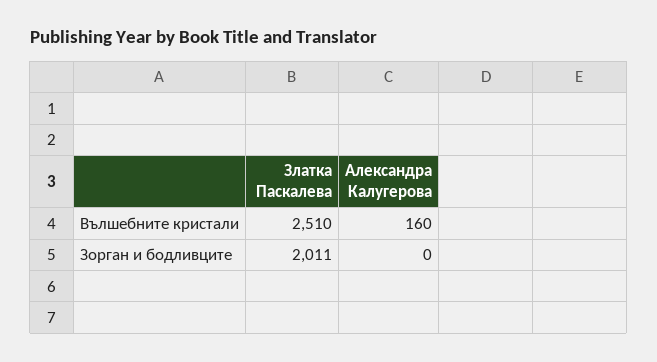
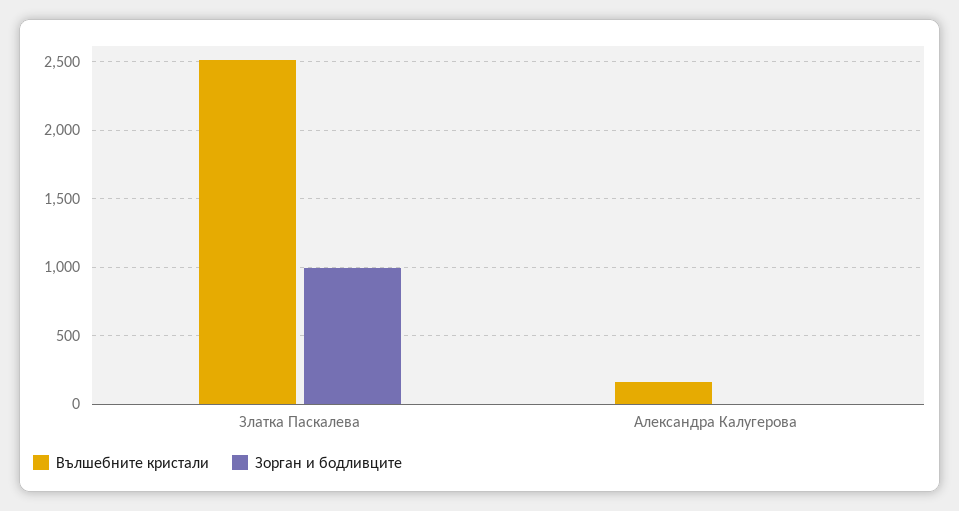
  {
    "Вълшебните кристали": {
      "Златка Паскалева": 2510,
      "Александра Калугерова": 160
    },
    "Зорган и бодливците": {
-     "Златка Паскалева": 2011,
+     "Златка Паскалева": 1000,
      "Александра Калугерова": 0
    }
  }

